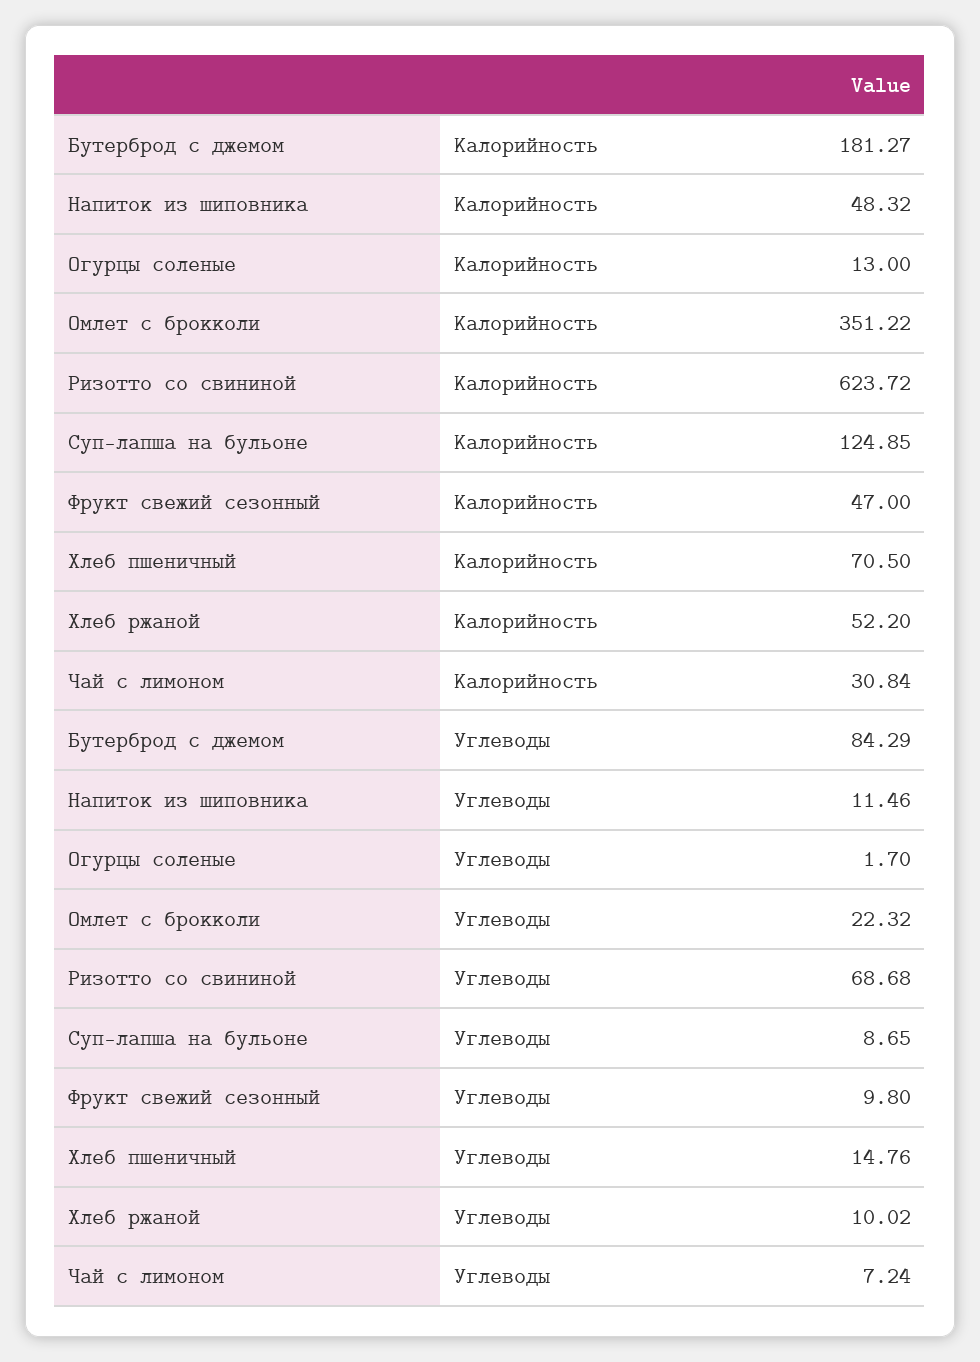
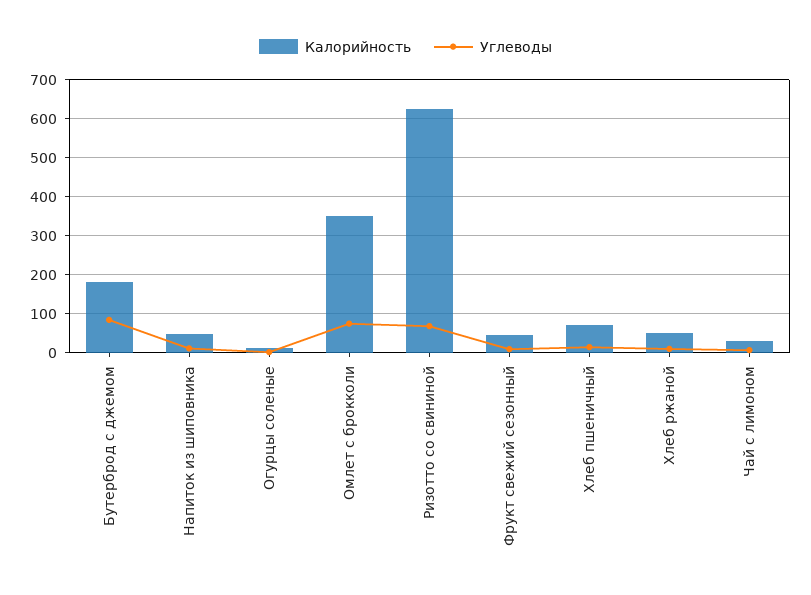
  {
    "Калорийность": {
      "Бутерброд с джемом": 181.27,
      "Напиток из шиповника": 48.32,
      "Огурцы соленые": 13,
      "Омлет с брокколи": 351.22,
      "Ризотто со свининой": 623.72,
-     "Суп-лапша на бульоне": 124.85,
      "Фрукт свежий сезонный": 47,
      "Хлеб пшеничный": 70.5,
      "Хлеб ржаной": 52.2,
      "Чай с лимоном": 30.84
    },
    "Углеводы": {
      "Бутерброд с джемом": 84.29,
      "Напиток из шиповника": 11.46,
      "Огурцы соленые": 1.7,
-     "Омлет с брокколи": 22.32,
+     "Омлет с брокколи": 80,
      "Ризотто со свининой": 68.68,
-     "Суп-лапша на бульоне": 8.65,
      "Фрукт свежий сезонный": 9.8,
      "Хлеб пшеничный": 14.76,
      "Хлеб ржаной": 10.02,
      "Чай с лимоном": 7.24
    }
  }

